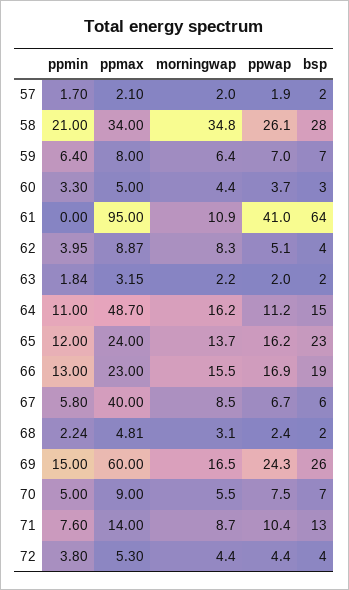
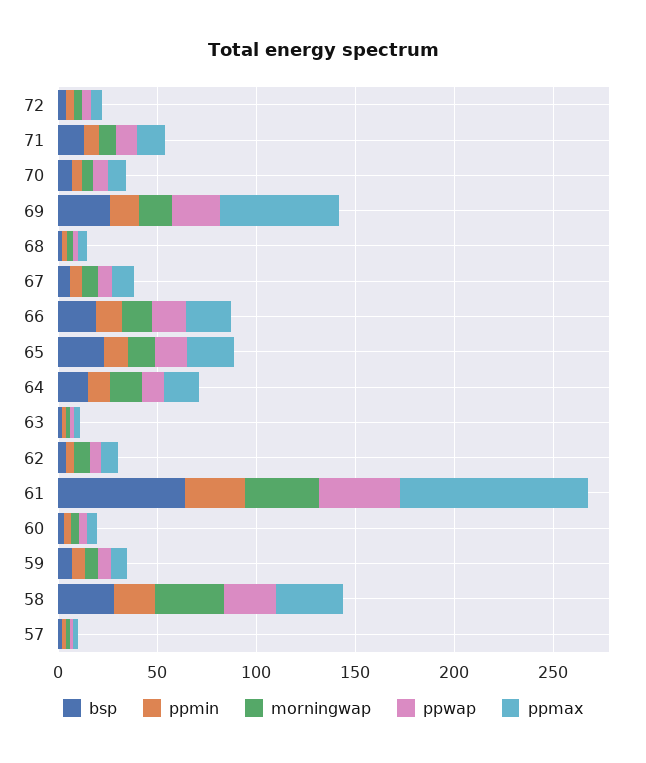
  {
    "ppmin": {
      "57": 1.7,
      "58": 21,
      "59": 6.4,
      "60": 3.3,
-     "61": 0,
+     "61": 30,
      "62": 3.95,
      "63": 1.84,
      "64": 11,
      "65": 12,
      "66": 13,
      "67": 5.8,
      "68": 2.24,
      "69": 15,
      "70": 5,
      "71": 7.6,
      "72": 3.8
    },
    "ppmax": {
      "57": 2.1,
      "58": 34,
      "59": 8,
      "60": 5,
      "61": 95,
      "62": 8.87,
      "63": 3.15,
-     "64": 48.7,
+     "64": 20,
      "65": 24,
      "66": 23,
-     "67": 40,
+     "67": 10,
      "68": 4.81,
      "69": 60,
      "70": 9,
      "71": 14,
      "72": 5.3
    },
    "morningwap": {
      "57": 2,
      "58": 34.8,
      "59": 6.4,
      "60": 4.4,
-     "61": 10.9,
+     "61": 40,
      "62": 8.3,
      "63": 2.2,
      "64": 16.2,
      "65": 13.7,
      "66": 15.5,
      "67": 8.5,
      "68": 3.1,
      "69": 16.5,
      "70": 5.5,
      "71": 8.7,
      "72": 4.4
    },
    "ppwap": {
      "57": 1.9,
      "58": 26.1,
      "59": 7,
      "60": 3.7,
      "61": 41,
      "62": 5.1,
      "63": 2,
      "64": 11.2,
      "65": 16.2,
      "66": 16.9,
      "67": 6.7,
      "68": 2.4,
      "69": 24.3,
      "70": 7.5,
      "71": 10.4,
      "72": 4.4
    },
    "bsp": {
      "57": 2,
      "58": 28,
      "59": 7,
      "60": 3,
      "61": 64,
      "62": 4,
      "63": 2,
      "64": 15,
      "65": 23,
      "66": 19,
      "67": 6,
      "68": 2,
      "69": 26,
      "70": 7,
      "71": 13,
      "72": 4
    }
  }

